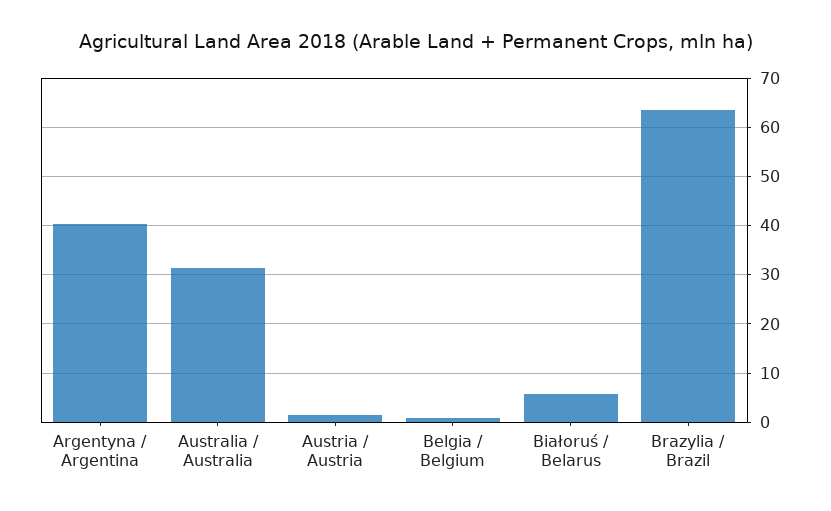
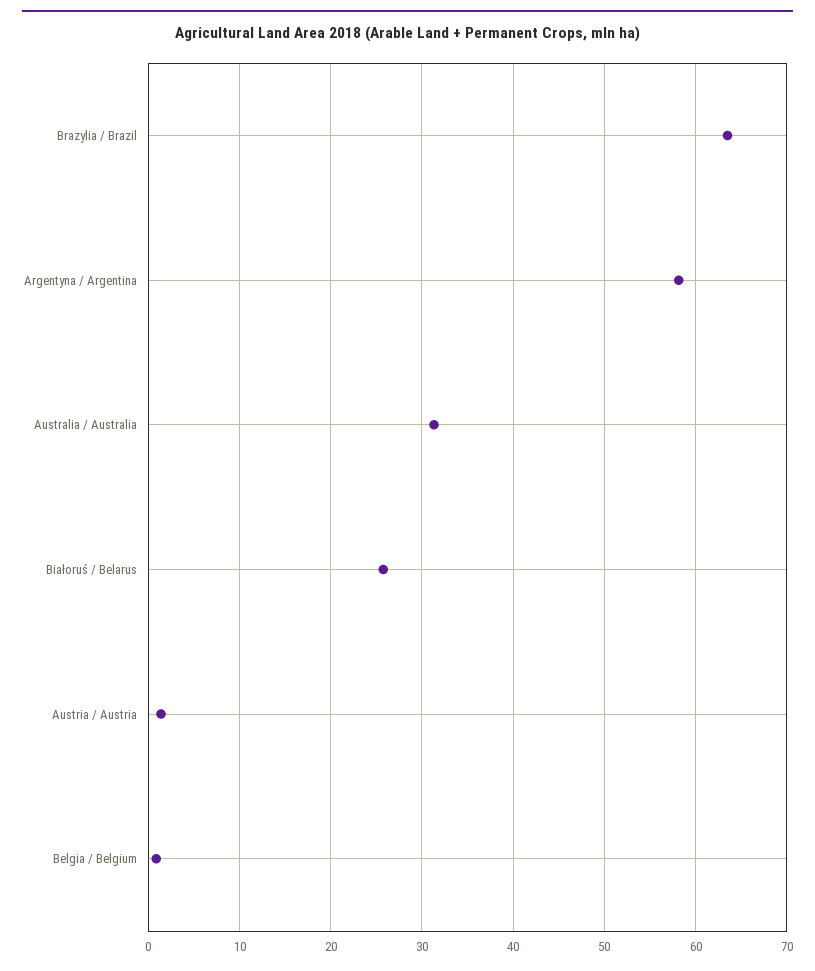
  {
-   "Argentyna / Argentina": 40,
+   "Argentyna / Argentina": 58,
    "Australia / Australia": 31,
    "Austria / Austria": 1,
    "Belgia / Belgium": 1,
-   "Białoruś / Belarus": 6,
+   "Białoruś / Belarus": 26,
    "Brazylia / Brazil": 64
  }

